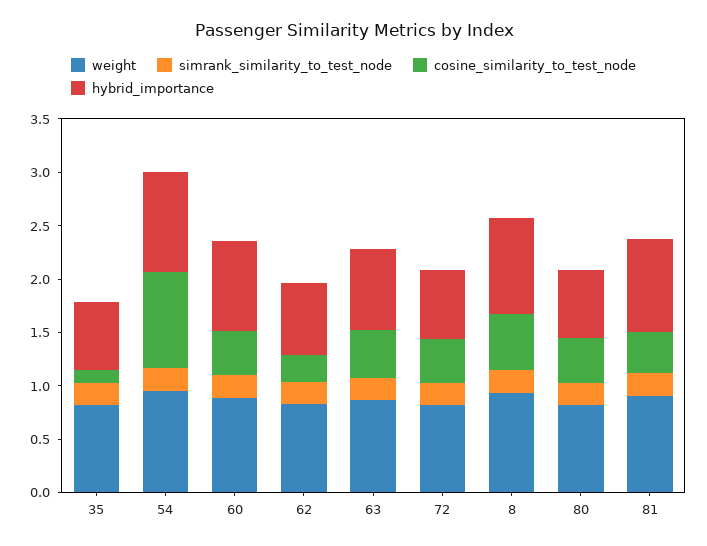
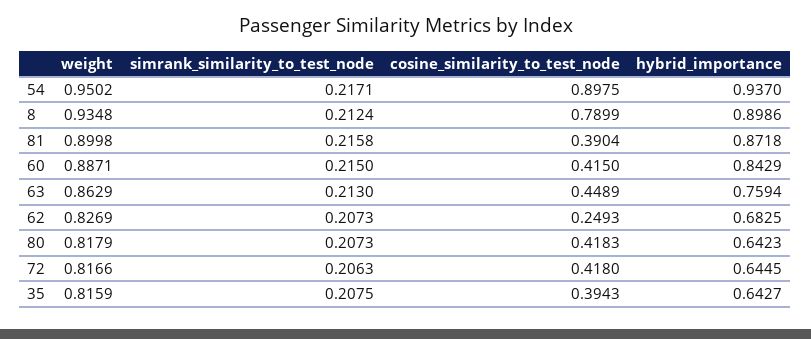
  {
    "weight": {
      "35": 0.8159,
      "54": 0.9502,
      "60": 0.8871,
      "62": 0.8269,
      "63": 0.8629,
      "72": 0.8166,
      "8": 0.9348,
      "80": 0.8179,
      "81": 0.8998
    },
    "simrank_similarity_to_test_node": {
      "35": 0.2075,
      "54": 0.2171,
      "60": 0.215,
      "62": 0.2073,
      "63": 0.213,
      "72": 0.2063,
      "8": 0.2124,
      "80": 0.2073,
      "81": 0.2158
    },
    "cosine_similarity_to_test_node": {
-     "35": 0.1,
+     "35": 0.3943,
      "54": 0.8975,
      "60": 0.415,
      "62": 0.2493,
      "63": 0.4489,
      "72": 0.418,
-     "8": 0.5,
+     "8": 0.7899,
      "80": 0.4183,
      "81": 0.3904
    },
    "hybrid_importance": {
      "35": 0.6427,
      "54": 0.937,
      "60": 0.8429,
      "62": 0.6825,
      "63": 0.7594,
      "72": 0.6445,
      "8": 0.8986,
      "80": 0.6423,
      "81": 0.8718
    }
  }

